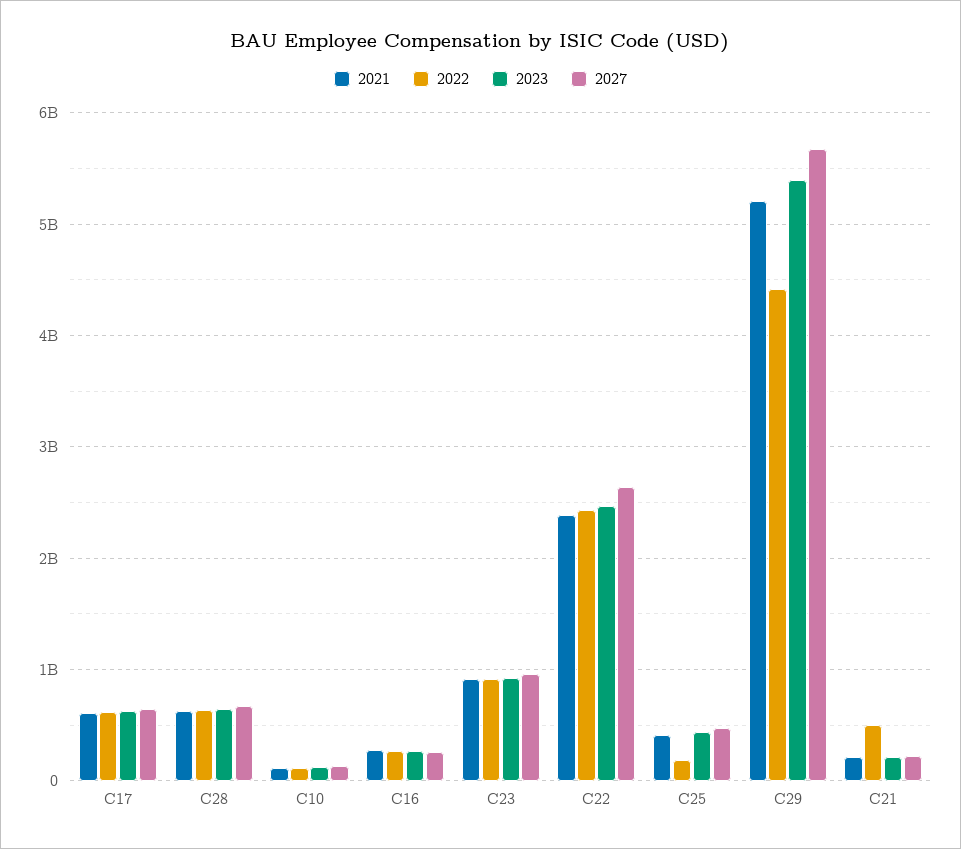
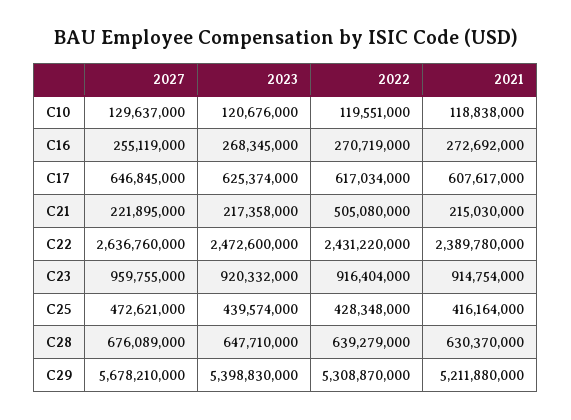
  {
    "2021": {
      "C17": 607617000,
      "C28": 630370000,
      "C10": 118838000,
      "C16": 272692000,
      "C23": 914754000,
      "C22": 2389780000,
      "C25": 416164000,
      "C29": 5211880000,
      "C21": 215030000
    },
    "2022": {
      "C17": 617034000,
      "C28": 639279000,
      "C10": 119551000,
      "C16": 270719000,
      "C23": 916404000,
      "C22": 2431220000,
-     "C25": 200000000,
+     "C25": 428348000,
-     "C29": 4400000000,
+     "C29": 5308870000,
      "C21": 505080000
    },
    "2023": {
      "C17": 625374000,
      "C28": 647710000,
      "C10": 120676000,
      "C16": 268345000,
      "C23": 920332000,
      "C22": 2472600000,
      "C25": 439574000,
      "C29": 5398830000,
      "C21": 217358000
    },
    "2027": {
      "C17": 646845000,
      "C28": 676089000,
      "C10": 129637000,
      "C16": 255119000,
      "C23": 959755000,
      "C22": 2636760000,
      "C25": 472621000,
      "C29": 5678210000,
      "C21": 221895000
    }
  }

